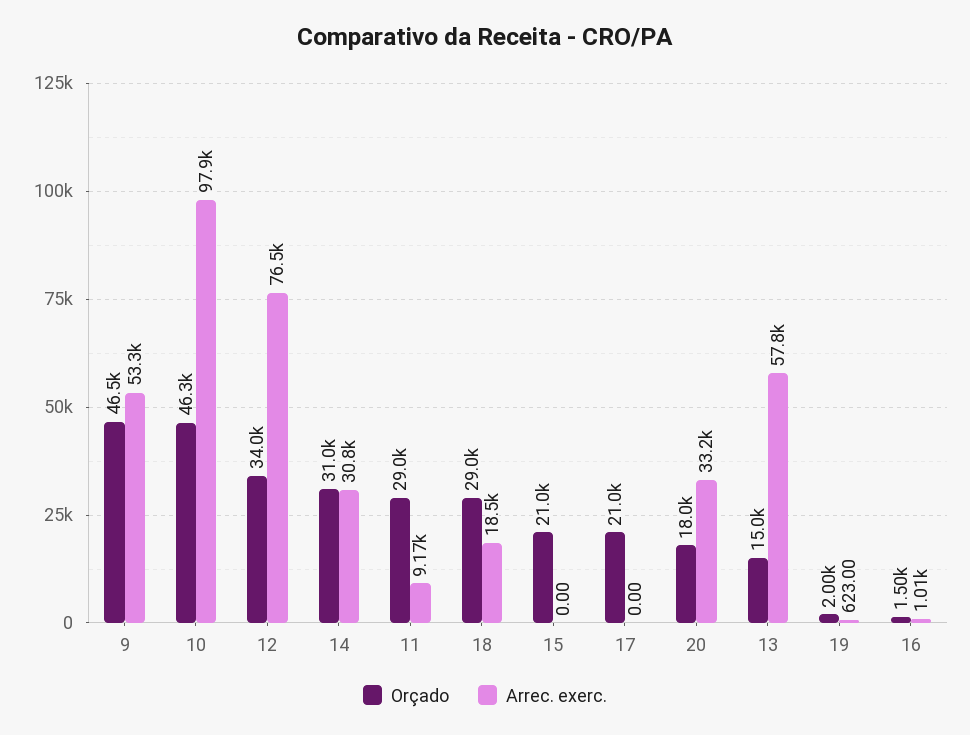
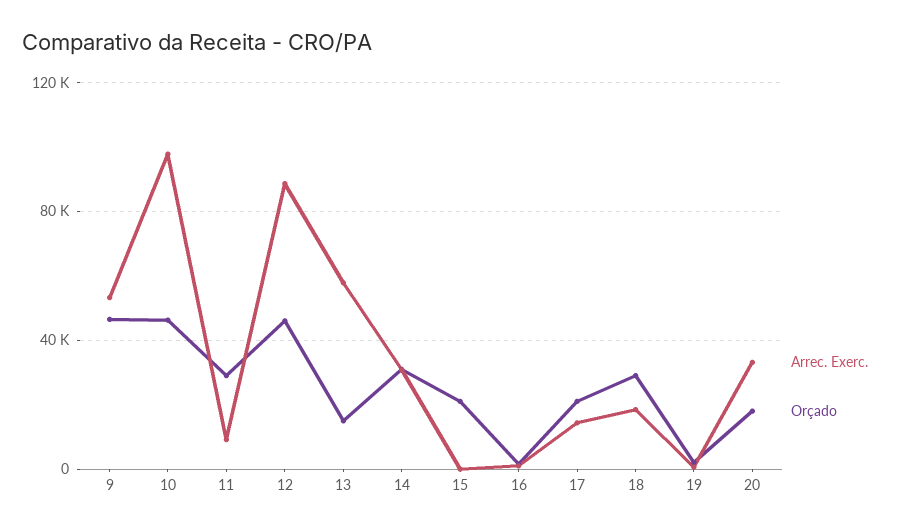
  {
    "Orçado": {
      "9": 46500,
      "10": 46300,
-     "12": 34000,
+     "12": 45000,
      "14": 31000,
      "11": 29000,
      "18": 29000,
      "15": 21000,
      "17": 21000,
      "20": 18000,
      "13": 15000,
      "19": 2000,
      "16": 1500
    },
    "Arrec. exerc.": {
      "9": 53300,
      "10": 97900,
-     "12": 76500,
+     "12": 90000,
      "14": 30800,
      "11": 9170,
      "18": 18500,
      "15": 0,
-     "17": 0,
+     "17": 15000,
      "20": 33200,
      "13": 57800,
      "19": 623,
      "16": 1010
    }
  }

